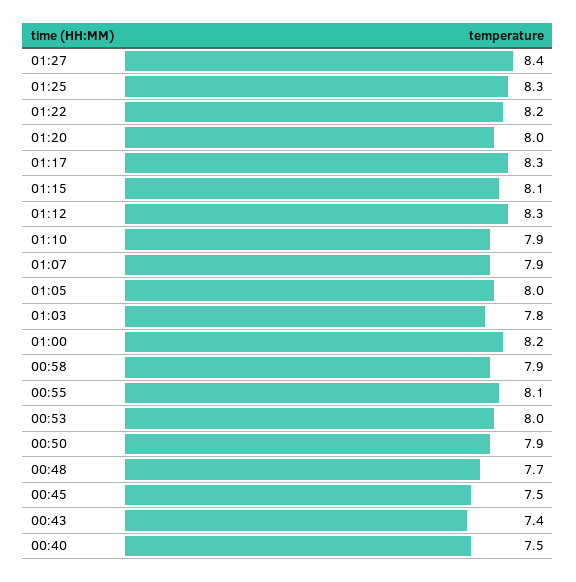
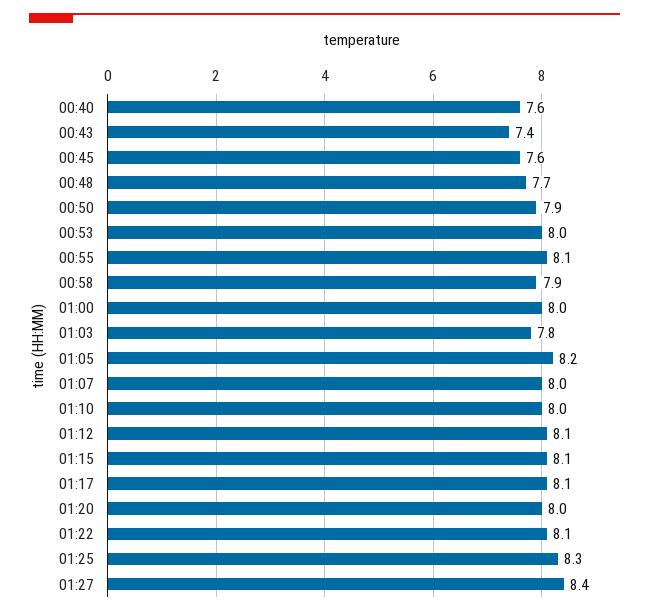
  {
    "01:27": 8.4,
    "01:25": 8.3,
-   "01:22": 8.2,
+   "01:22": 8.1,
    "01:20": 8,
-   "01:17": 8.3,
+   "01:17": 8.1,
    "01:15": 8.1,
-   "01:12": 8.3,
+   "01:12": 8.1,
-   "01:10": 7.9,
+   "01:10": 8,
-   "01:07": 7.9,
+   "01:07": 8,
-   "01:05": 8,
+   "01:05": 8.2,
    "01:03": 7.8,
-   "01:00": 8.2,
+   "01:00": 8,
    "00:58": 7.9,
    "00:55": 8.1,
    "00:53": 8,
    "00:50": 7.9,
    "00:48": 7.7,
-   "00:45": 7.5,
+   "00:45": 7.6,
    "00:43": 7.4,
-   "00:40": 7.5
+   "00:40": 7.6
  }

